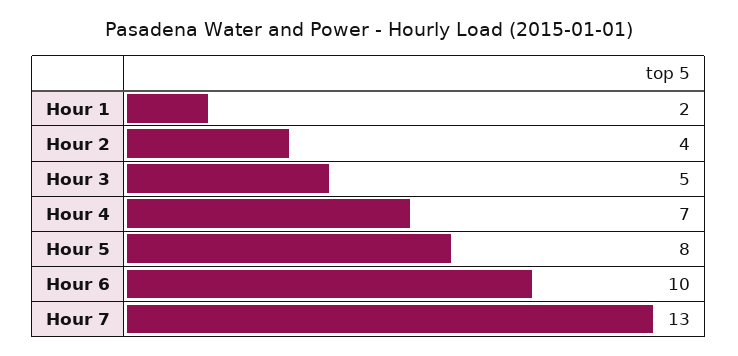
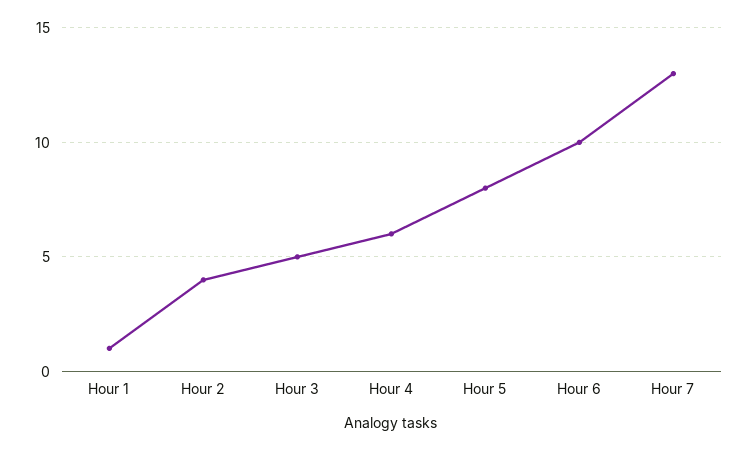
  {
-   "Hour 1": 2,
+   "Hour 1": 1,
    "Hour 2": 4,
    "Hour 3": 5,
-   "Hour 4": 7,
+   "Hour 4": 6,
    "Hour 5": 8,
    "Hour 6": 10,
    "Hour 7": 13
  }

